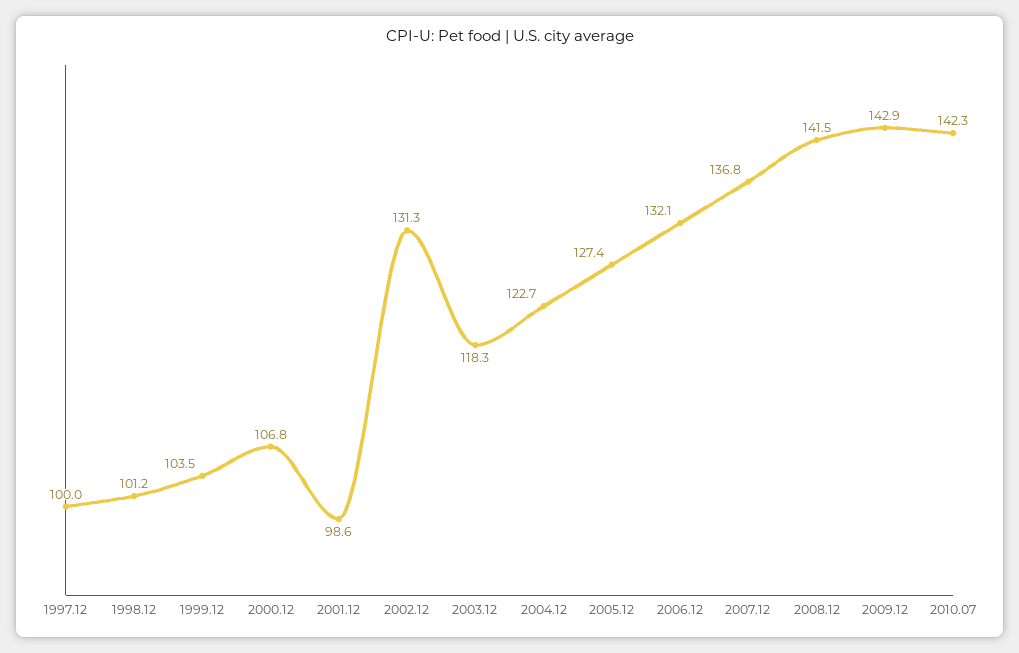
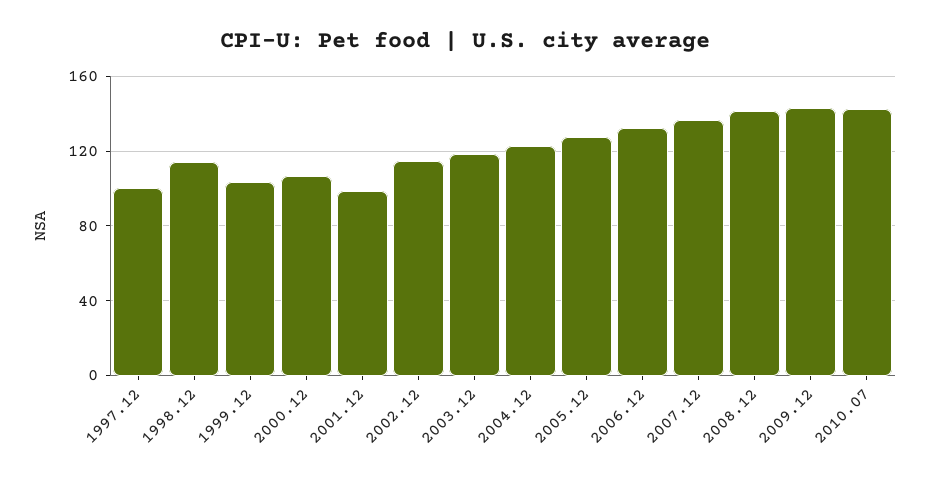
  {
    "1997.12": 100,
-   "1998.12": 101.2,
+   "1998.12": 115,
    "1999.12": 103.5,
    "2000.12": 106.8,
    "2001.12": 98.6,
-   "2002.12": 131.3,
+   "2002.12": 115,
    "2003.12": 118.3,
    "2004.12": 122.7,
    "2005.12": 127.4,
    "2006.12": 132.1,
    "2007.12": 136.8,
    "2008.12": 141.5,
    "2009.12": 142.9,
    "2010.07": 142.3
  }

